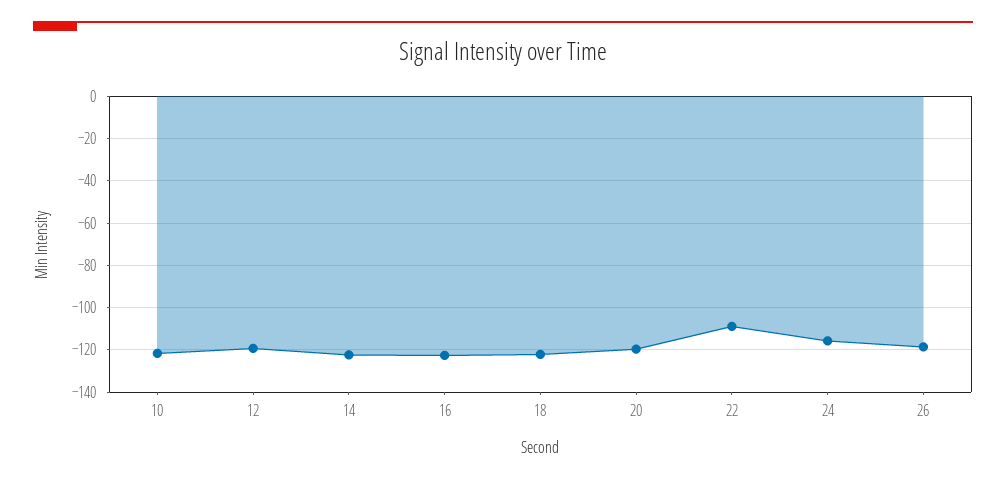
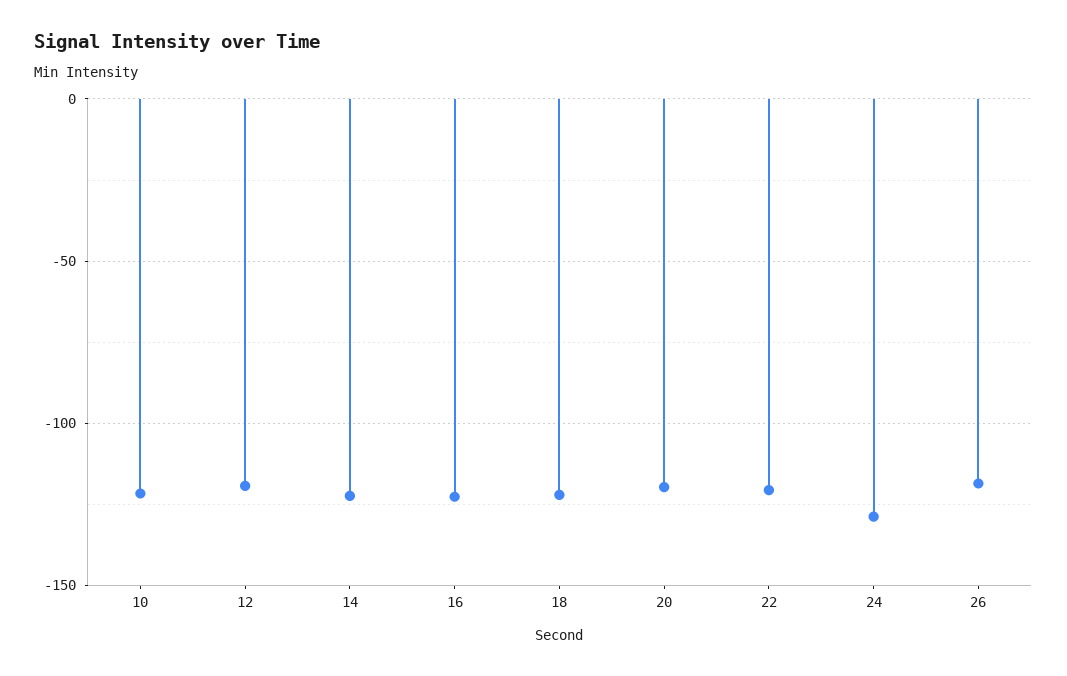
  {
    "10": -120,
    "12": -120,
    "14": -120,
    "16": -125,
    "18": -120,
    "20": -120,
-   "22": -110,
+   "22": -120,
-   "24": -115,
+   "24": -130,
    "26": -120
  }

